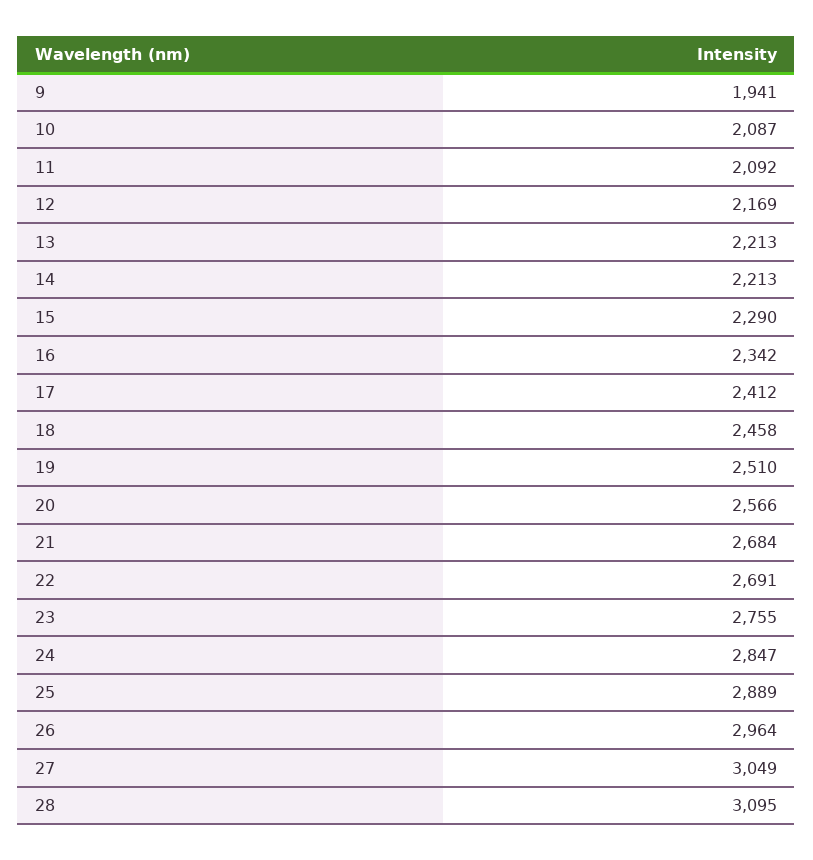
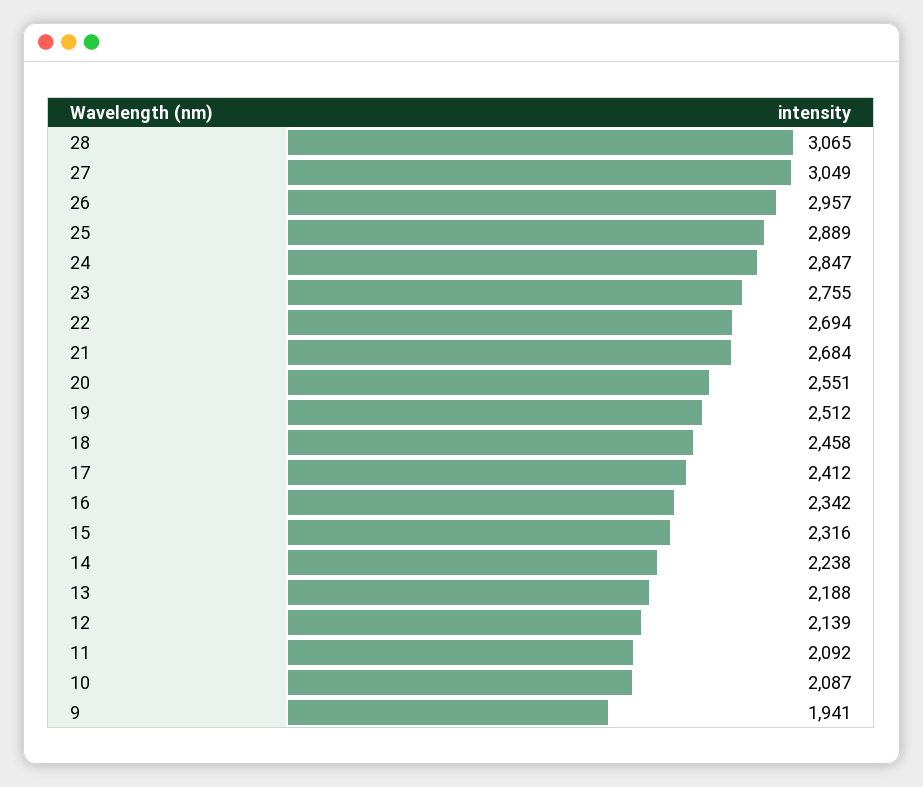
  {
    "9": 1941,
    "10": 2087,
    "11": 2092,
-   "12": 2169,
+   "12": 2139,
-   "13": 2213,
+   "13": 2188,
-   "14": 2213,
+   "14": 2238,
-   "15": 2290,
+   "15": 2316,
    "16": 2342,
    "17": 2412,
    "18": 2458,
-   "19": 2510,
+   "19": 2512,
-   "20": 2566,
+   "20": 2551,
    "21": 2684,
-   "22": 2691,
+   "22": 2694,
    "23": 2755,
    "24": 2847,
    "25": 2889,
-   "26": 2964,
+   "26": 2957,
    "27": 3049,
-   "28": 3095
+   "28": 3065
  }

